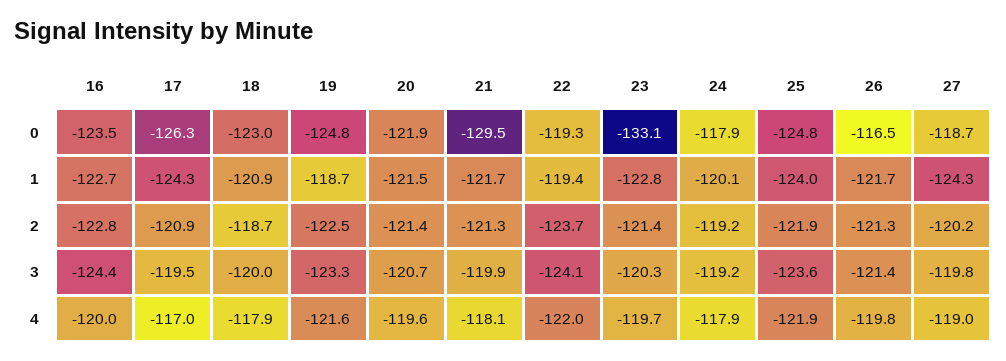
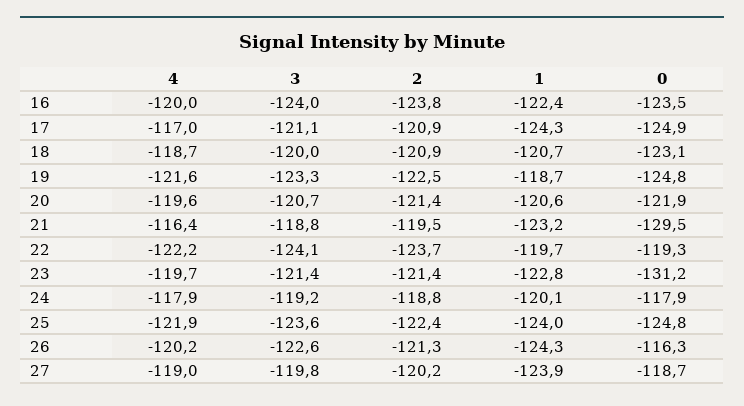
  {
    "16": {
      "0": -123.5,
-     "1": -122.7,
+     "1": -122.4,
-     "2": -122.8,
+     "2": -123.8,
-     "3": -124.4,
+     "3": -124,
      "4": -120
    },
    "17": {
-     "0": -126.3,
+     "0": -124.9,
      "1": -124.3,
      "2": -120.9,
-     "3": -119.5,
+     "3": -121.1,
      "4": -117
    },
    "18": {
-     "0": -123,
+     "0": -123.1,
-     "1": -120.9,
+     "1": -120.7,
-     "2": -118.7,
+     "2": -120.9,
      "3": -120,
-     "4": -117.9
+     "4": -118.7
    },
    "19": {
      "0": -124.8,
      "1": -118.7,
      "2": -122.5,
      "3": -123.3,
      "4": -121.6
    },
    "20": {
      "0": -121.9,
-     "1": -121.5,
+     "1": -120.6,
      "2": -121.4,
      "3": -120.7,
      "4": -119.6
    },
    "21": {
      "0": -129.5,
-     "1": -121.7,
+     "1": -123.2,
-     "2": -121.3,
+     "2": -119.5,
-     "3": -119.9,
+     "3": -118.8,
-     "4": -118.1
+     "4": -116.4
    },
    "22": {
      "0": -119.3,
-     "1": -119.4,
+     "1": -119.7,
      "2": -123.7,
      "3": -124.1,
-     "4": -122
+     "4": -122.2
    },
    "23": {
-     "0": -133.1,
+     "0": -131.2,
      "1": -122.8,
      "2": -121.4,
-     "3": -120.3,
+     "3": -121.4,
      "4": -119.7
    },
    "24": {
      "0": -117.9,
      "1": -120.1,
-     "2": -119.2,
+     "2": -118.8,
      "3": -119.2,
      "4": -117.9
    },
    "25": {
      "0": -124.8,
      "1": -124,
-     "2": -121.9,
+     "2": -122.4,
      "3": -123.6,
      "4": -121.9
    },
    "26": {
-     "0": -116.5,
+     "0": -116.3,
-     "1": -121.7,
+     "1": -124.3,
      "2": -121.3,
-     "3": -121.4,
+     "3": -122.6,
-     "4": -119.8
+     "4": -120.2
    },
    "27": {
      "0": -118.7,
-     "1": -124.3,
+     "1": -123.9,
      "2": -120.2,
      "3": -119.8,
      "4": -119
    }
  }

